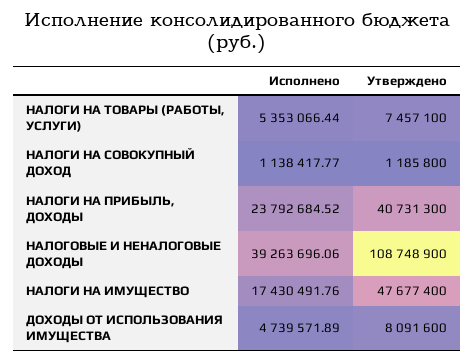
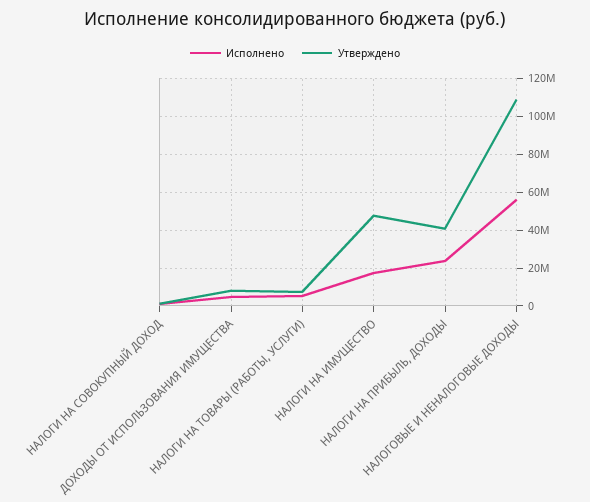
  {
    "Исполнено": {
      "НАЛОГИ НА ТОВАРЫ (РАБОТЫ, УСЛУГИ)": 5353066.44,
      "НАЛОГИ НА СОВОКУПНЫЙ ДОХОД": 1138417.77,
      "НАЛОГИ НА ПРИБЫЛЬ, ДОХОДЫ": 23792684.52,
-     "НАЛОГОВЫЕ И НЕНАЛОГОВЫЕ ДОХОДЫ": 39263696.06,
+     "НАЛОГОВЫЕ И НЕНАЛОГОВЫЕ ДОХОДЫ": 55000000,
      "НАЛОГИ НА ИМУЩЕСТВО": 17430491.76,
      "ДОХОДЫ ОТ ИСПОЛЬЗОВАНИЯ ИМУЩЕСТВА": 4739571.89
    },
    "Утверждено": {
      "НАЛОГИ НА ТОВАРЫ (РАБОТЫ, УСЛУГИ)": 7457100,
      "НАЛОГИ НА СОВОКУПНЫЙ ДОХОД": 1185800,
      "НАЛОГИ НА ПРИБЫЛЬ, ДОХОДЫ": 40731300,
      "НАЛОГОВЫЕ И НЕНАЛОГОВЫЕ ДОХОДЫ": 108748900,
      "НАЛОГИ НА ИМУЩЕСТВО": 47677400,
      "ДОХОДЫ ОТ ИСПОЛЬЗОВАНИЯ ИМУЩЕСТВА": 8091600
    }
  }

